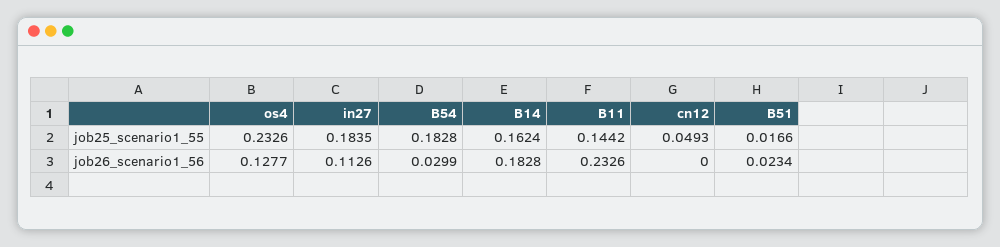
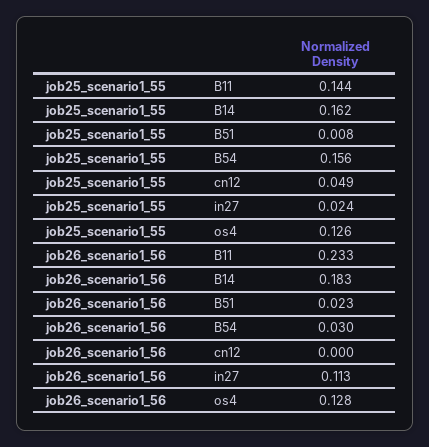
  {
    "os4": {
-     "job25_scenario1_55": 0.2326,
+     "job25_scenario1_55": 0.126,
      "job26_scenario1_56": 0.1277
    },
    "in27": {
-     "job25_scenario1_55": 0.1835,
+     "job25_scenario1_55": 0.024,
      "job26_scenario1_56": 0.1126
    },
    "B54": {
-     "job25_scenario1_55": 0.1828,
+     "job25_scenario1_55": 0.156,
      "job26_scenario1_56": 0.0299
    },
    "B14": {
      "job25_scenario1_55": 0.1624,
      "job26_scenario1_56": 0.1828
    },
    "B11": {
      "job25_scenario1_55": 0.1442,
      "job26_scenario1_56": 0.2326
    },
    "cn12": {
      "job25_scenario1_55": 0.0493,
      "job26_scenario1_56": 0
    },
    "B51": {
-     "job25_scenario1_55": 0.0166,
+     "job25_scenario1_55": 0.008,
      "job26_scenario1_56": 0.0234
    }
  }

